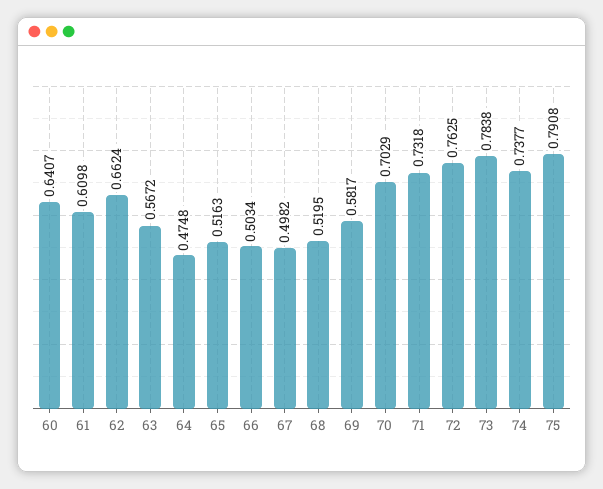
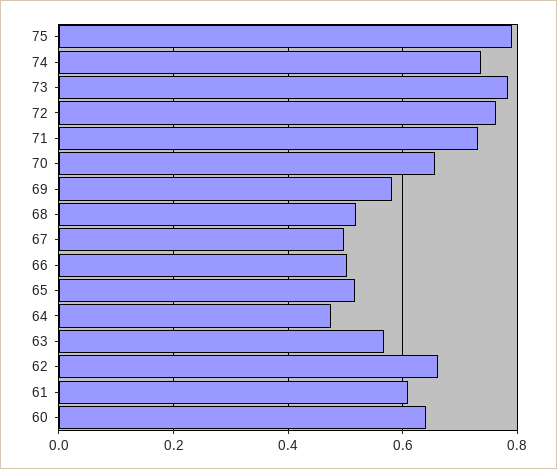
  {
    "60": 0.6407,
    "61": 0.6098,
    "62": 0.6624,
    "63": 0.5672,
    "64": 0.4748,
    "65": 0.5163,
    "66": 0.5034,
    "67": 0.4982,
    "68": 0.5195,
    "69": 0.5817,
-   "70": 0.7029,
+   "70": 0.66,
    "71": 0.7318,
    "72": 0.7625,
    "73": 0.7838,
    "74": 0.7377,
    "75": 0.7908
  }

